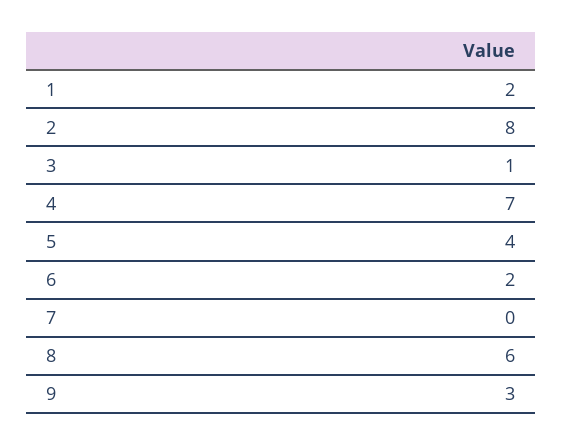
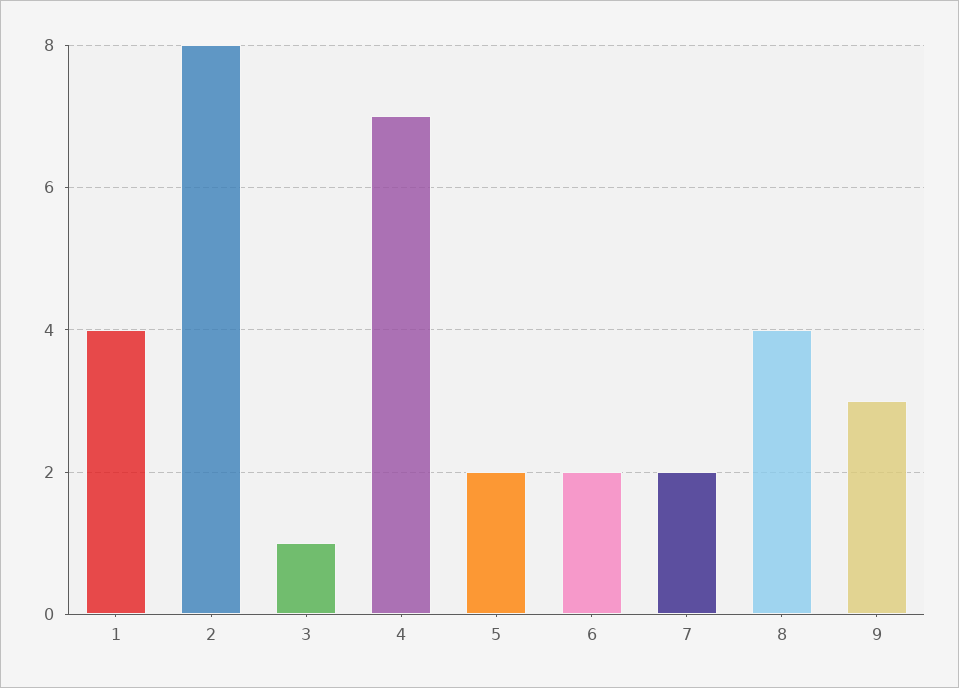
  {
-   "1": 2,
+   "1": 4,
    "2": 8,
    "3": 1,
    "4": 7,
-   "5": 4,
+   "5": 2,
    "6": 2,
-   "7": 0,
+   "7": 2,
-   "8": 6,
+   "8": 4,
    "9": 3
  }

